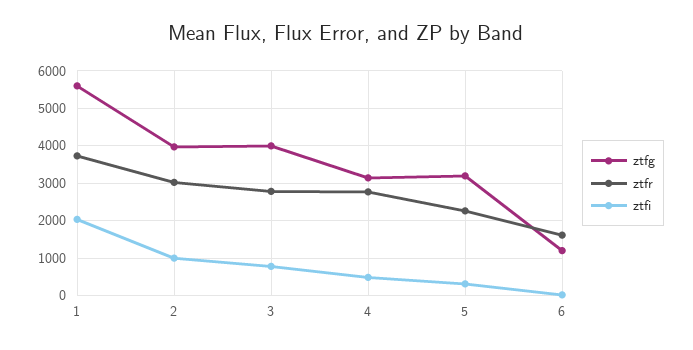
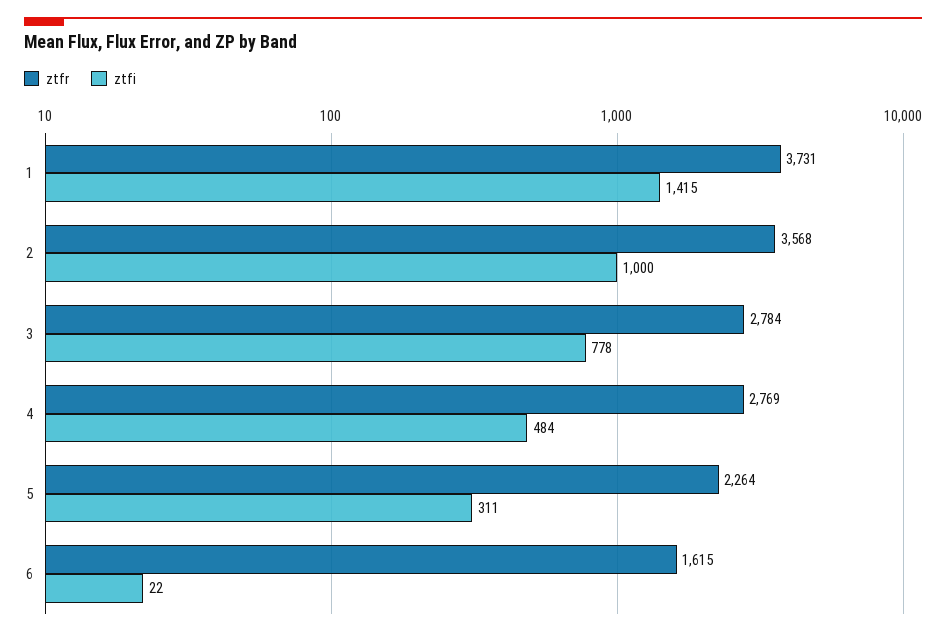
  {
-   "ztfg": {
-     "1": 5600,
-     "2": 4000,
-     "3": 4000,
-     "4": 3200,
-     "5": 3200,
-     "6": 1200
-   },
    "ztfr": {
      "1": 3731,
-     "2": 3000,
+     "2": 3568,
      "3": 2784,
      "4": 2769,
      "5": 2264,
      "6": 1615
    },
    "ztfi": {
-     "1": 2000,
+     "1": 1415,
      "2": 1000,
      "3": 778,
      "4": 484,
      "5": 311,
      "6": 22
    }
  }

